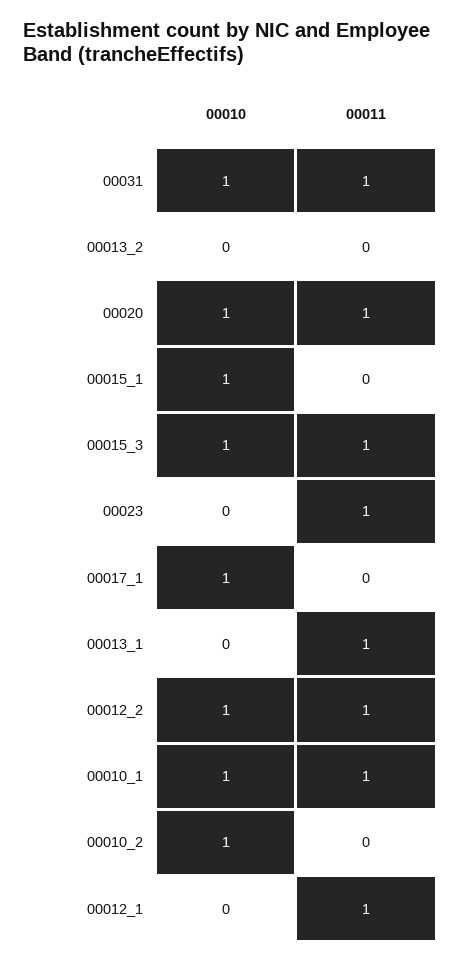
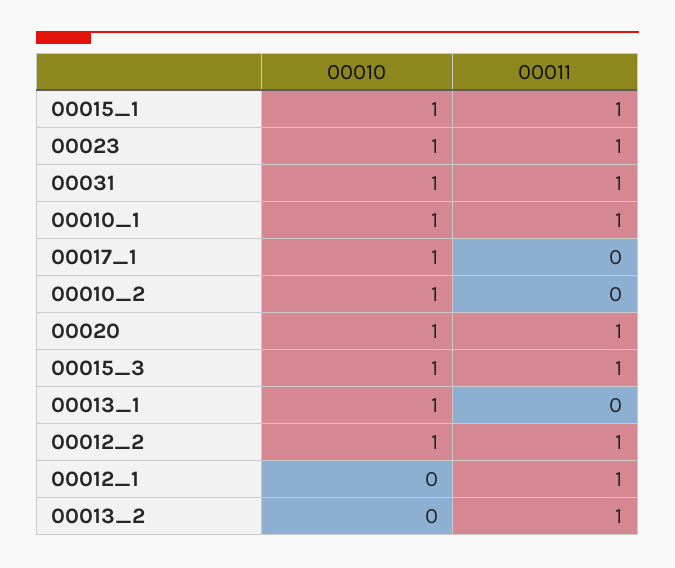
  {
    "00010": {
      "00031": 1,
      "00013_2": 0,
      "00020": 1,
      "00015_1": 1,
      "00015_3": 1,
-     "00023": 0,
+     "00023": 1,
      "00017_1": 1,
-     "00013_1": 0,
+     "00013_1": 1,
      "00012_2": 1,
      "00010_1": 1,
      "00010_2": 1,
      "00012_1": 0
    },
    "00011": {
      "00031": 1,
-     "00013_2": 0,
+     "00013_2": 1,
      "00020": 1,
-     "00015_1": 0,
+     "00015_1": 1,
      "00015_3": 1,
      "00023": 1,
      "00017_1": 0,
-     "00013_1": 1,
+     "00013_1": 0,
      "00012_2": 1,
      "00010_1": 1,
      "00010_2": 0,
      "00012_1": 1
    }
  }

